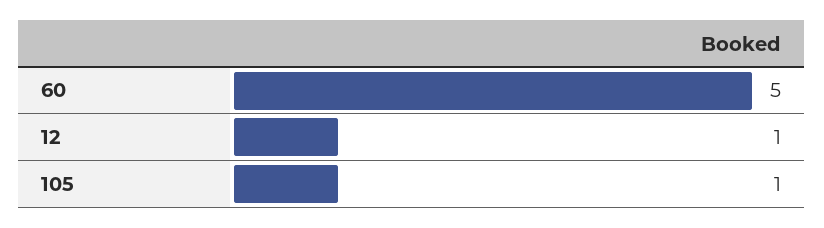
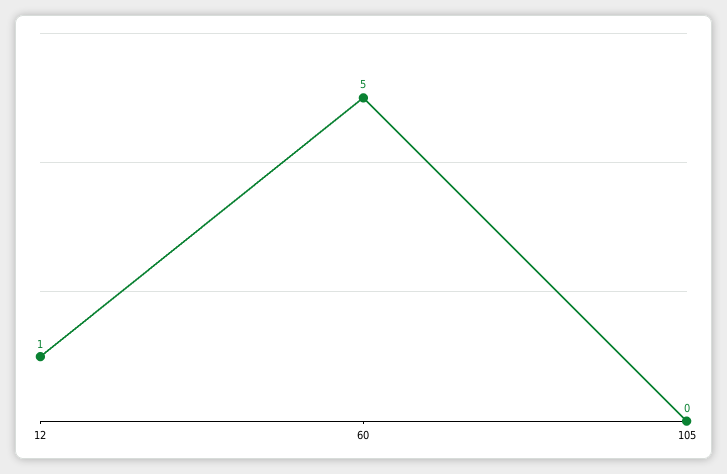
  {
    "60": 5,
    "12": 1,
-   "105": 1
+   "105": 0
  }

